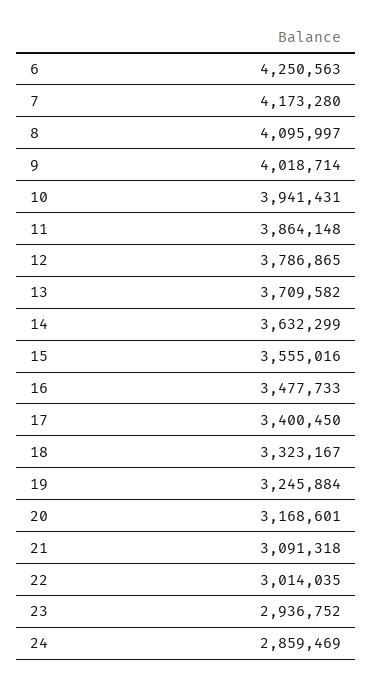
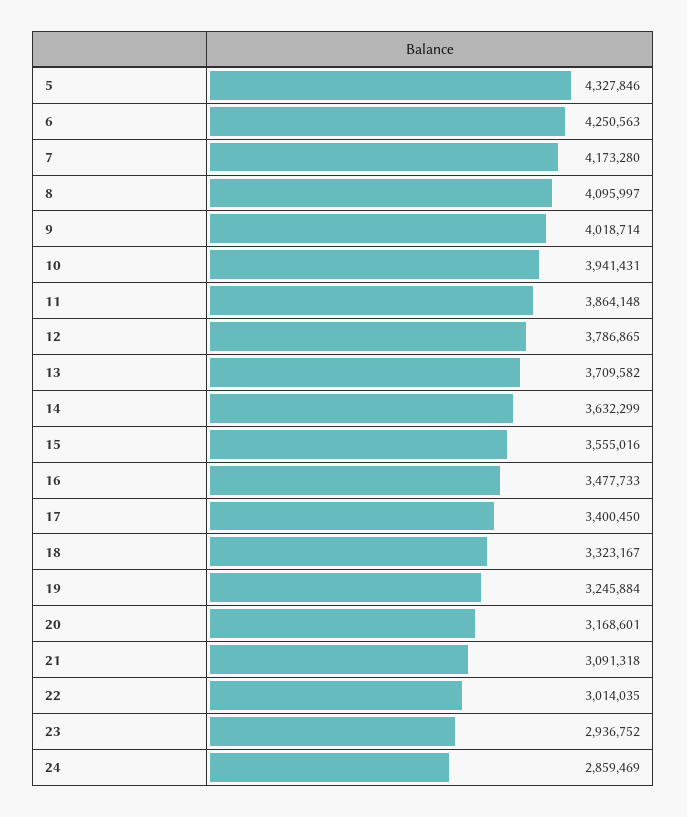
  {
    "6": 4250563,
    "7": 4173280,
    "8": 4095997,
    "9": 4018714,
    "10": 3941431,
    "11": 3864148,
    "12": 3786865,
    "13": 3709582,
    "14": 3632299,
    "15": 3555016,
    "16": 3477733,
    "17": 3400450,
    "18": 3323167,
    "19": 3245884,
    "20": 3168601,
    "21": 3091318,
    "22": 3014035,
    "23": 2936752,
-   "24": 2859469
+   "24": 2859469,
+   "5": 4327846
  }

